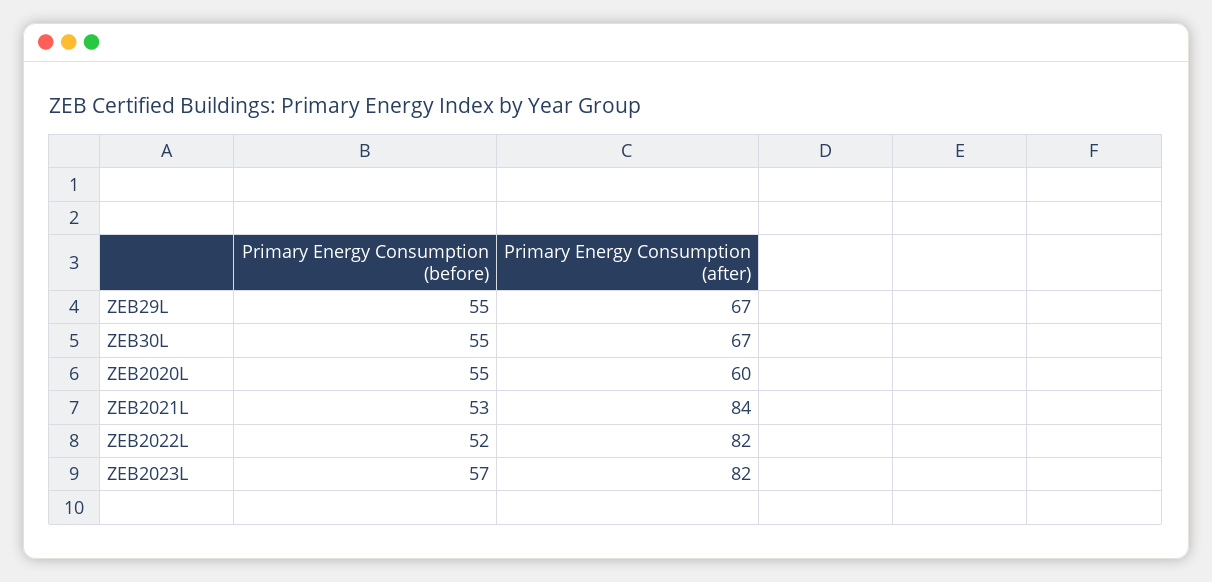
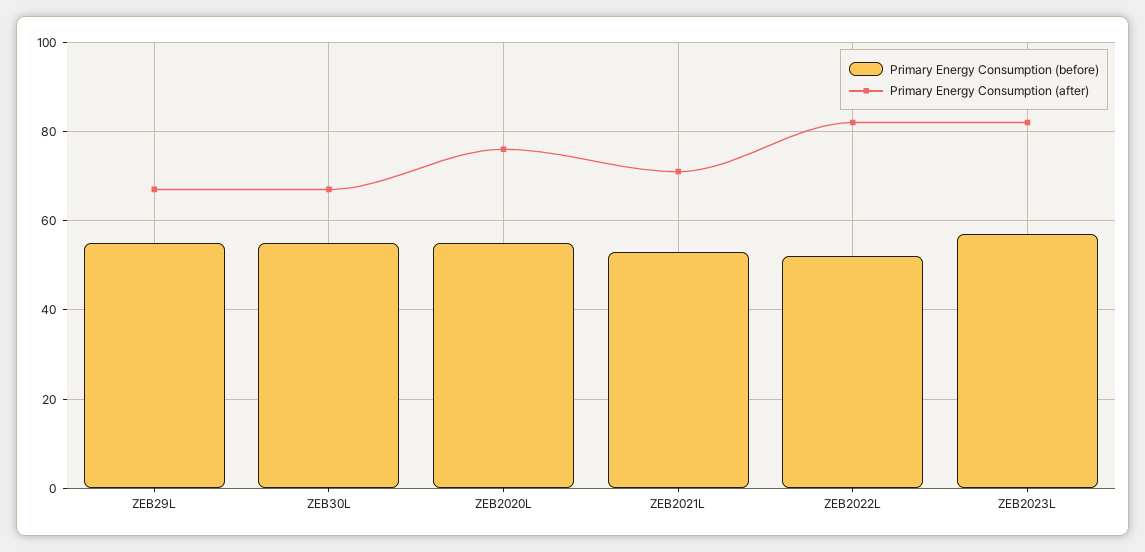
  {
    "Primary Energy Consumption (before)": {
      "ZEB29L": 55,
      "ZEB30L": 55,
      "ZEB2020L": 55,
      "ZEB2021L": 53,
      "ZEB2022L": 52,
      "ZEB2023L": 57
    },
    "Primary Energy Consumption (after)": {
      "ZEB29L": 67,
      "ZEB30L": 67,
-     "ZEB2020L": 60,
+     "ZEB2020L": 75,
-     "ZEB2021L": 84,
+     "ZEB2021L": 70,
      "ZEB2022L": 82,
      "ZEB2023L": 82
    }
  }

